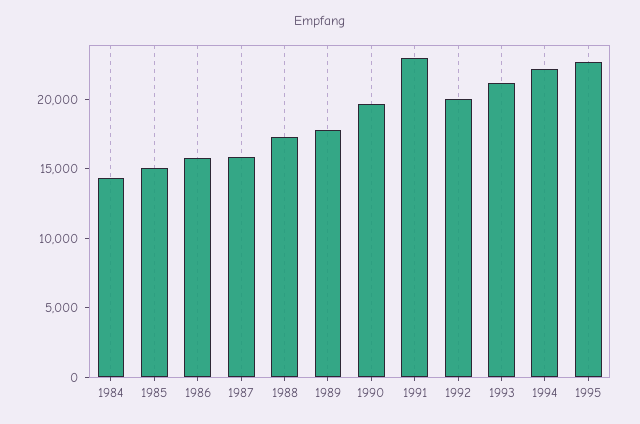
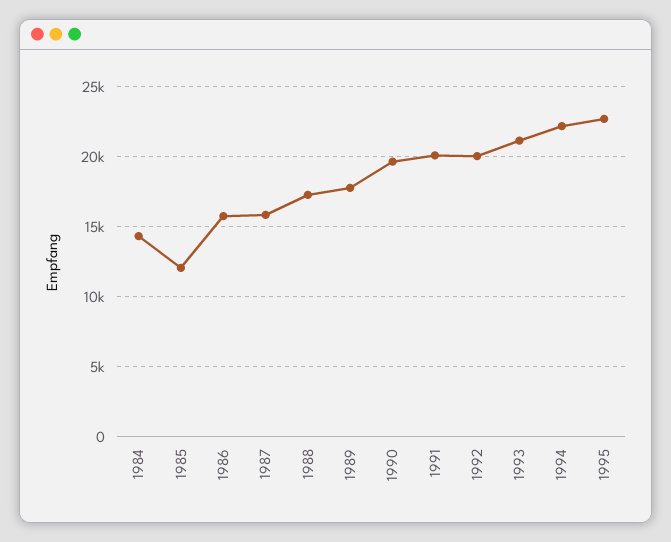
  {
    "1984": 14500,
-   "1985": 15000,
+   "1985": 12000,
    "1986": 16000,
    "1987": 16000,
    "1988": 17500,
    "1989": 18000,
    "1990": 19500,
-   "1991": 23000,
+   "1991": 20000,
    "1992": 20000,
    "1993": 21000,
    "1994": 22000,
    "1995": 22500
  }

